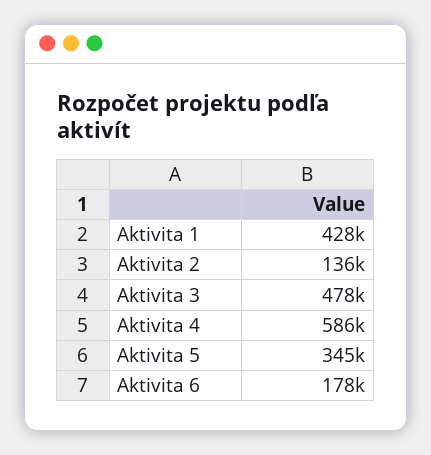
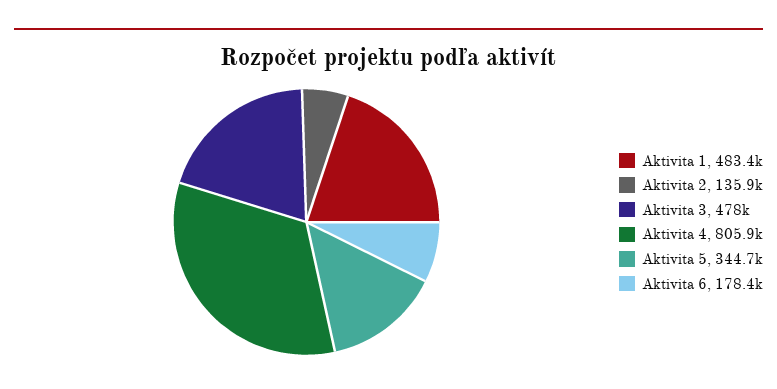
  {
-   "Aktivita 1": 428000,
+   "Aktivita 1": 483400,
    "Aktivita 2": 135900,
    "Aktivita 3": 478000,
-   "Aktivita 4": 586000,
+   "Aktivita 4": 805900,
    "Aktivita 5": 344700,
    "Aktivita 6": 178400
  }

